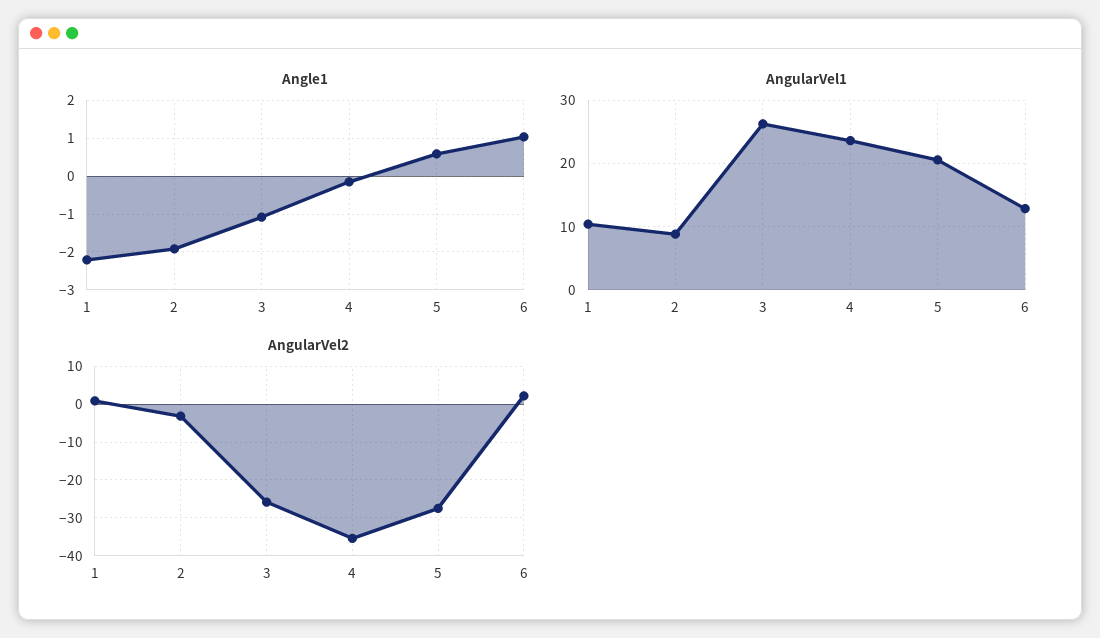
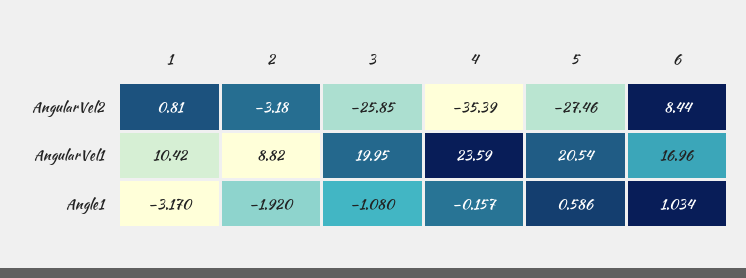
  {
    "Angle1": {
-     "1": -2.2,
+     "1": -3.17,
      "2": -1.92,
      "3": -1.08,
      "4": -0.157,
      "5": 0.586,
      "6": 1.034
    },
    "AngularVel1": {
      "1": 10.42,
      "2": 8.82,
-     "3": 26,
+     "3": 19.95,
      "4": 23.59,
      "5": 20.54,
-     "6": 13
+     "6": 16.96
    },
    "AngularVel2": {
      "1": 0.81,
      "2": -3.18,
      "3": -25.85,
      "4": -35.39,
      "5": -27.46,
-     "6": 2
+     "6": 8.44
    }
  }

